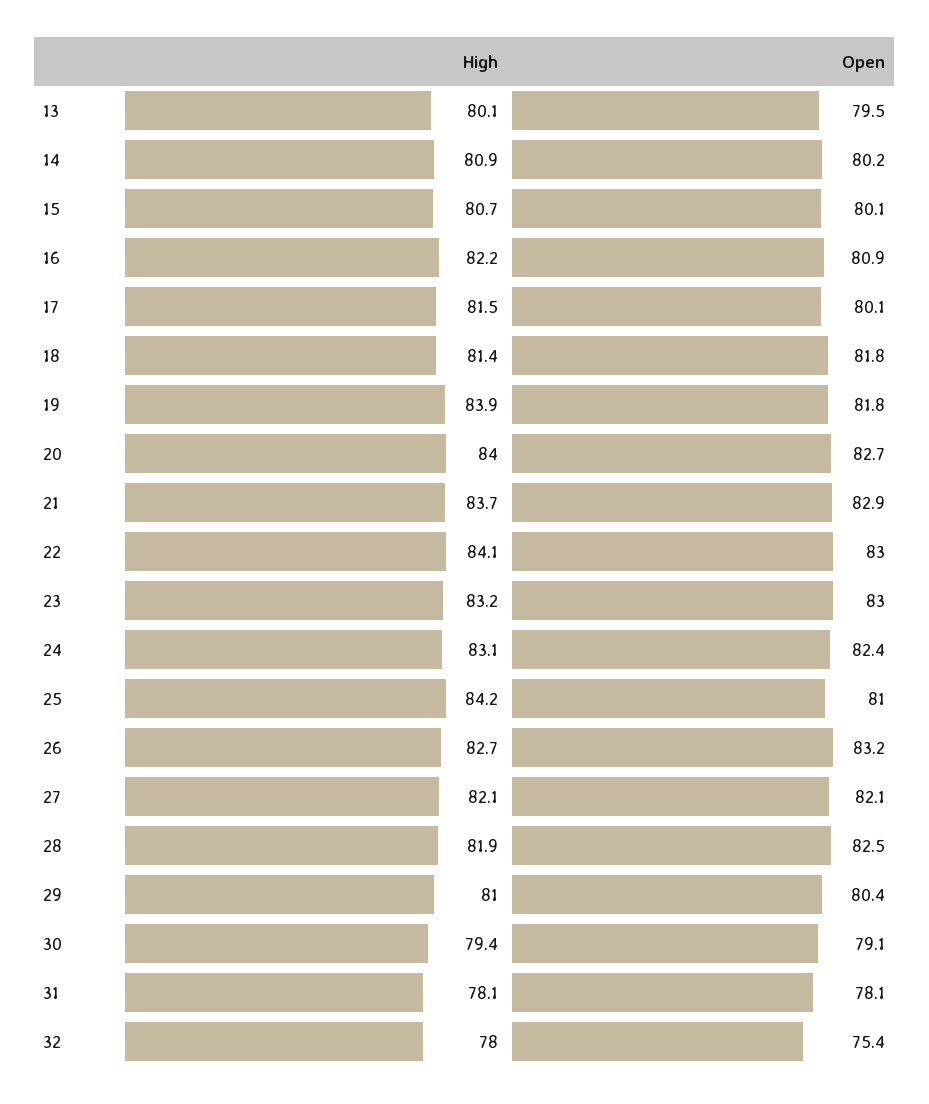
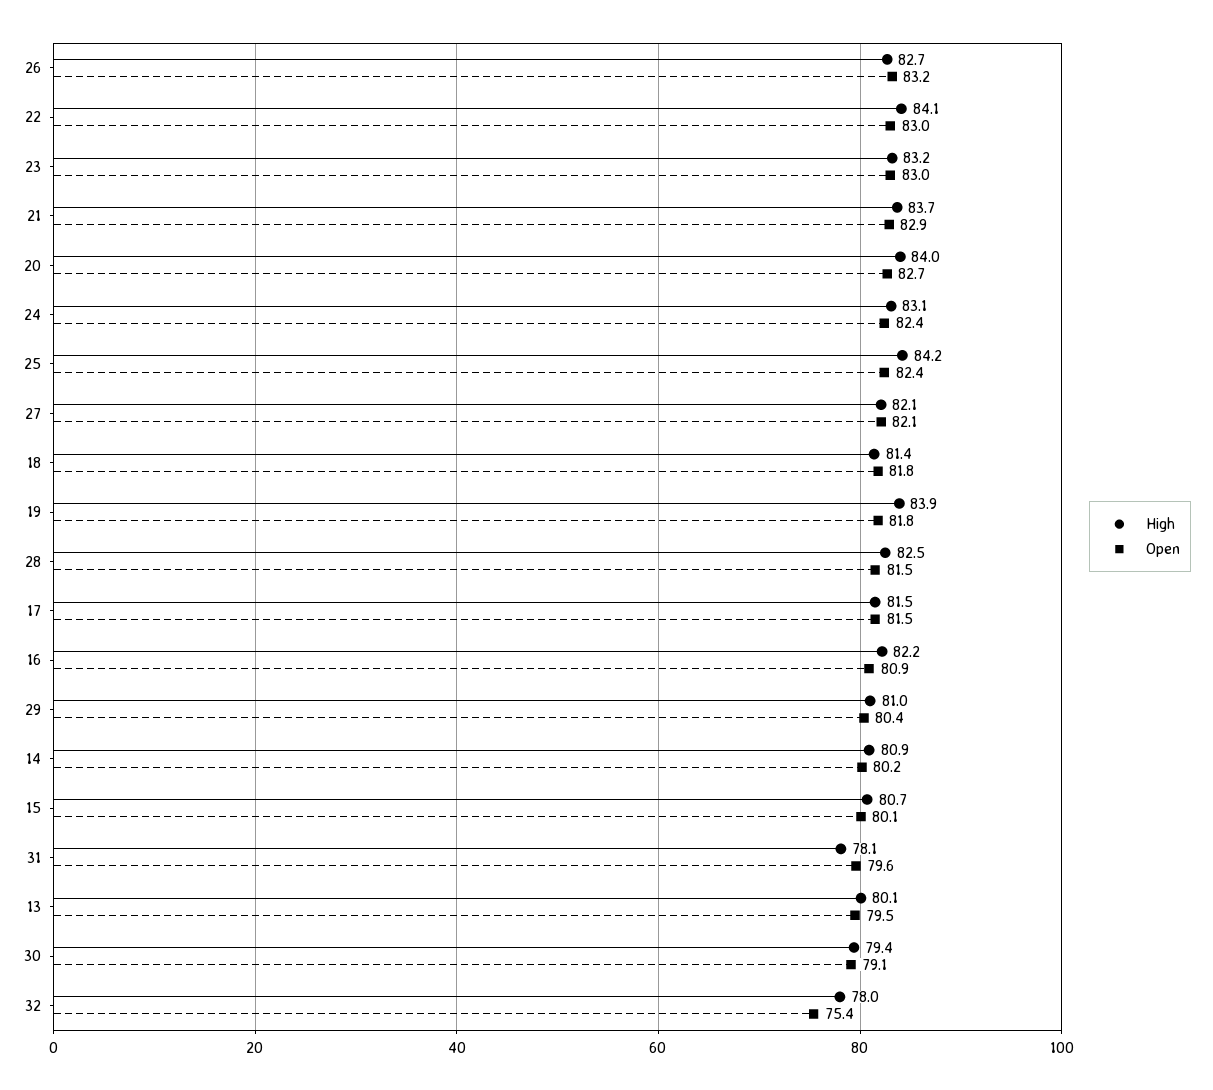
  {
    "High": {
      "13": 80.1,
      "14": 80.9,
      "15": 80.7,
      "16": 82.2,
      "17": 81.5,
      "18": 81.4,
      "19": 83.9,
      "20": 84,
      "21": 83.7,
      "22": 84.1,
      "23": 83.2,
      "24": 83.1,
      "25": 84.2,
      "26": 82.7,
      "27": 82.1,
-     "28": 81.9,
+     "28": 82.5,
      "29": 81,
      "30": 79.4,
      "31": 78.1,
      "32": 78
    },
    "Open": {
      "13": 79.5,
      "14": 80.2,
      "15": 80.1,
      "16": 80.9,
-     "17": 80.1,
+     "17": 81.5,
      "18": 81.8,
      "19": 81.8,
      "20": 82.7,
      "21": 82.9,
      "22": 83,
      "23": 83,
      "24": 82.4,
-     "25": 81,
+     "25": 82.4,
      "26": 83.2,
      "27": 82.1,
-     "28": 82.5,
+     "28": 81.5,
      "29": 80.4,
      "30": 79.1,
-     "31": 78.1,
+     "31": 79.6,
      "32": 75.4
    }
  }

